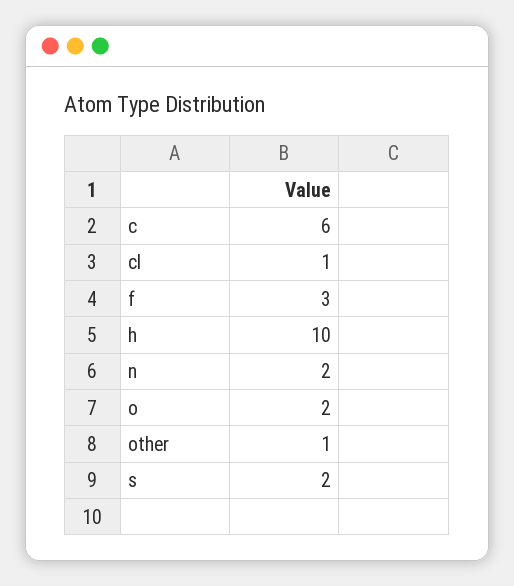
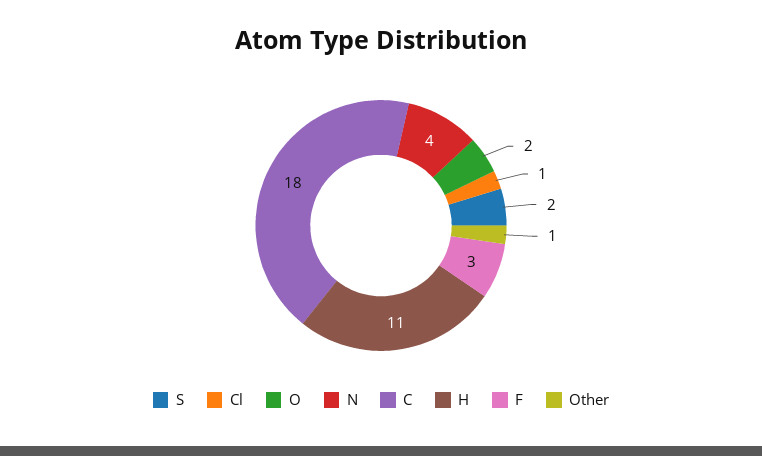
  {
-   "c": 6,
+   "c": 18,
    "cl": 1,
    "f": 3,
-   "h": 10,
+   "h": 11,
-   "n": 2,
+   "n": 4,
    "o": 2,
    "other": 1,
    "s": 2
  }

